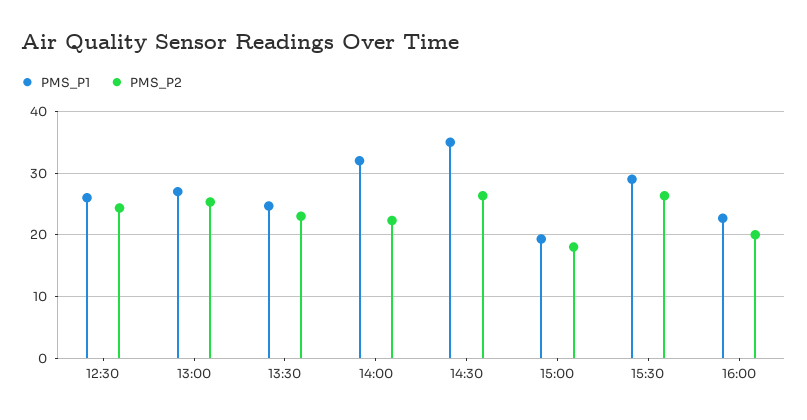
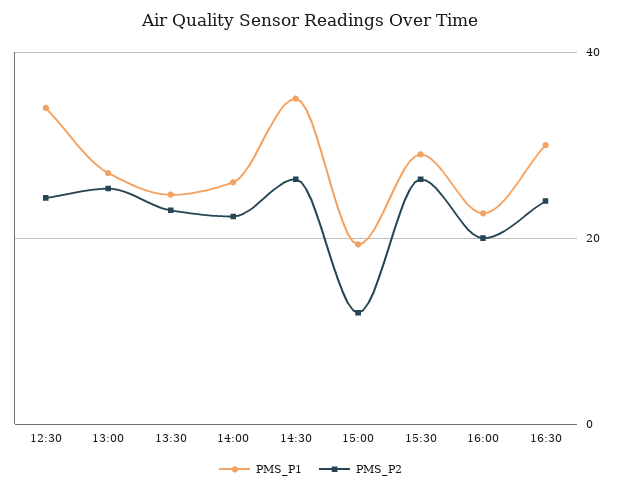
  {
    "PMS_P1": {
-     "12:30": 26,
+     "12:30": 34,
      "13:00": 27,
      "13:30": 25,
-     "14:00": 32,
+     "14:00": 26,
      "14:30": 35,
      "15:00": 19,
      "15:30": 29,
-     "16:00": 23
+     "16:00": 23,
+     "16:30": 30
    },
    "PMS_P2": {
      "12:30": 24,
      "13:00": 25,
      "13:30": 23,
      "14:00": 22,
      "14:30": 26,
-     "15:00": 18,
+     "15:00": 12,
      "15:30": 26,
-     "16:00": 20
+     "16:00": 20,
+     "16:30": 24
    }
  }

